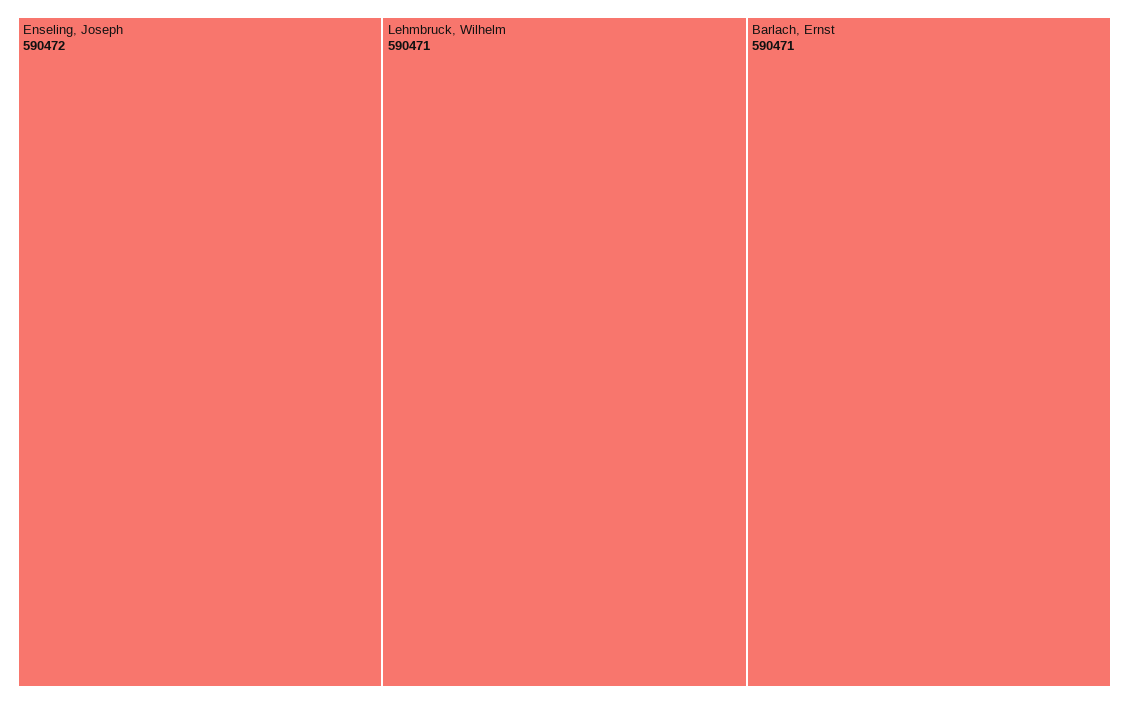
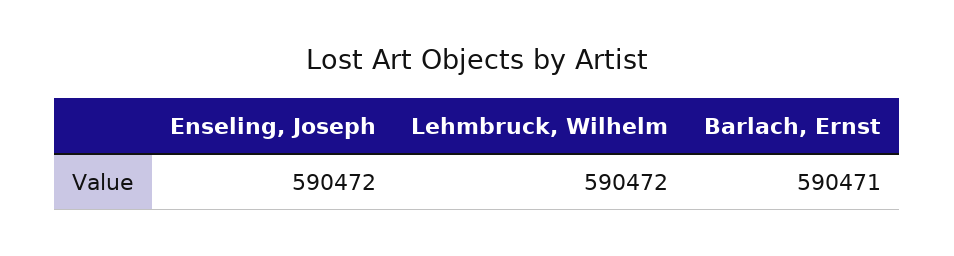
  {
    "Enseling, Joseph": 590472,
-   "Lehmbruck, Wilhelm": 590471,
+   "Lehmbruck, Wilhelm": 590472,
    "Barlach, Ernst": 590471
  }

